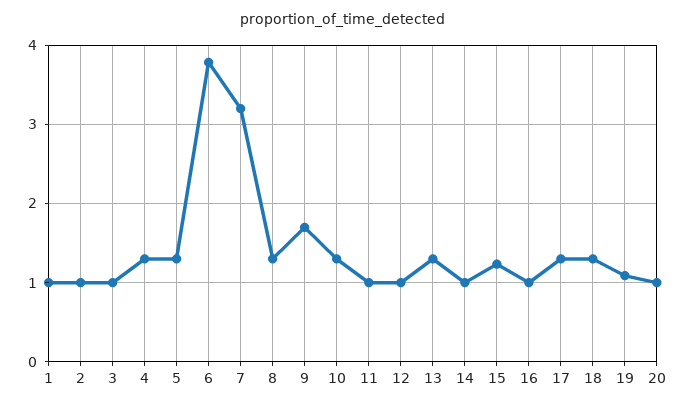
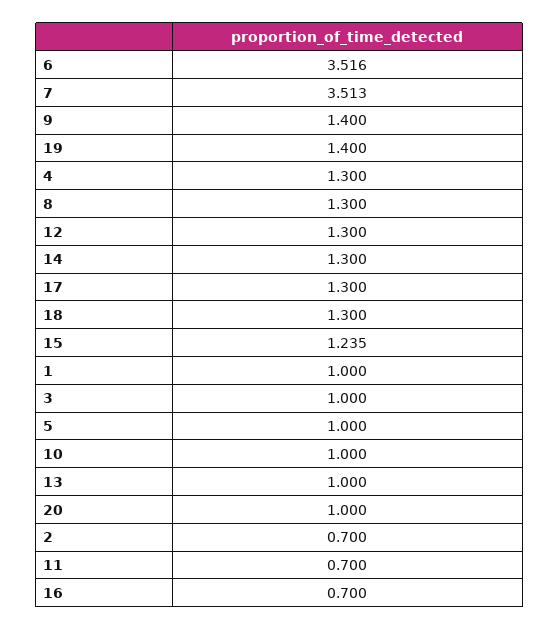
  {
    "1": 1,
-   "2": 1,
+   "2": 0.7,
    "3": 1,
    "4": 1.3,
-   "5": 1.3,
+   "5": 1,
-   "6": 3.8,
+   "6": 3.516,
-   "7": 3.2,
+   "7": 3.513,
    "8": 1.3,
-   "9": 1.7,
+   "9": 1.4,
-   "10": 1.3,
+   "10": 1,
-   "11": 1,
+   "11": 0.7,
-   "12": 1,
+   "12": 1.3,
-   "13": 1.3,
+   "13": 1,
-   "14": 1,
+   "14": 1.3,
    "15": 1.235,
-   "16": 1,
+   "16": 0.7,
    "17": 1.3,
    "18": 1.3,
-   "19": 1.1,
+   "19": 1.4,
    "20": 1
  }

